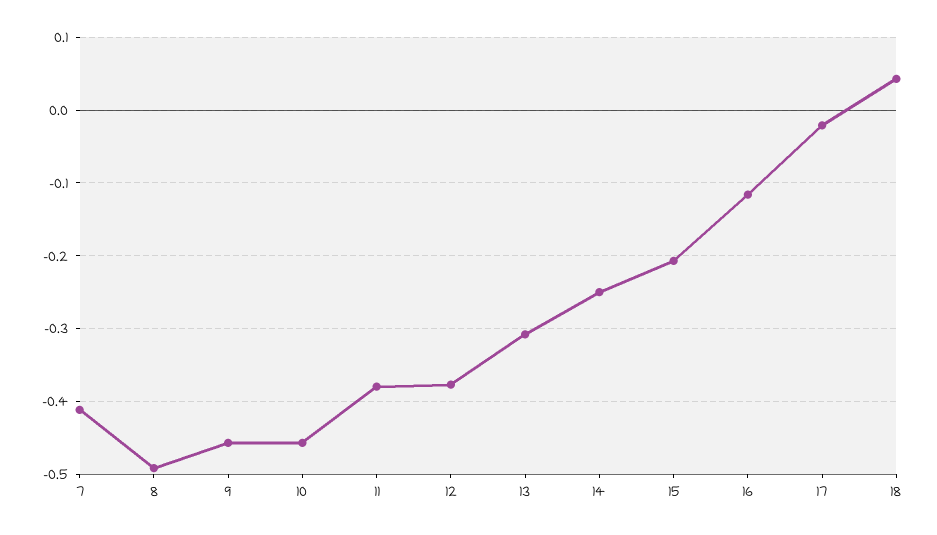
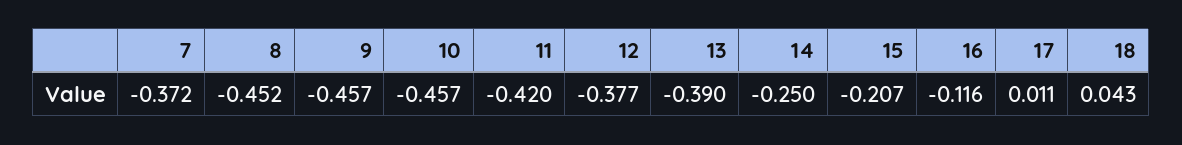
  {
-   "7": -0.41,
+   "7": -0.372,
-   "8": -0.49,
+   "8": -0.452,
    "9": -0.457,
    "10": -0.457,
-   "11": -0.38,
+   "11": -0.42,
    "12": -0.377,
-   "13": -0.31,
+   "13": -0.39,
    "14": -0.25,
    "15": -0.207,
    "16": -0.116,
-   "17": -0.02,
+   "17": 0.011,
    "18": 0.043
  }

